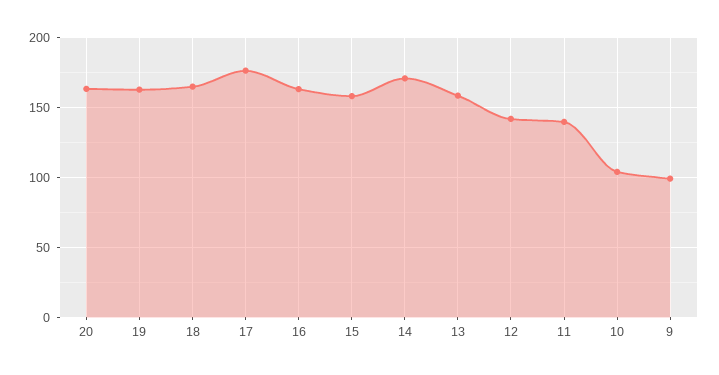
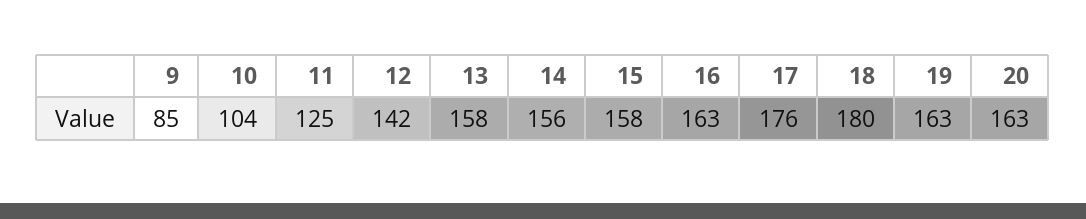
  {
    "20": 163,
    "19": 163,
-   "18": 165,
+   "18": 180,
    "17": 176,
    "16": 163,
    "15": 158,
-   "14": 170,
+   "14": 156,
    "13": 158,
    "12": 142,
-   "11": 140,
+   "11": 125,
    "10": 104,
-   "9": 100
+   "9": 85
  }

